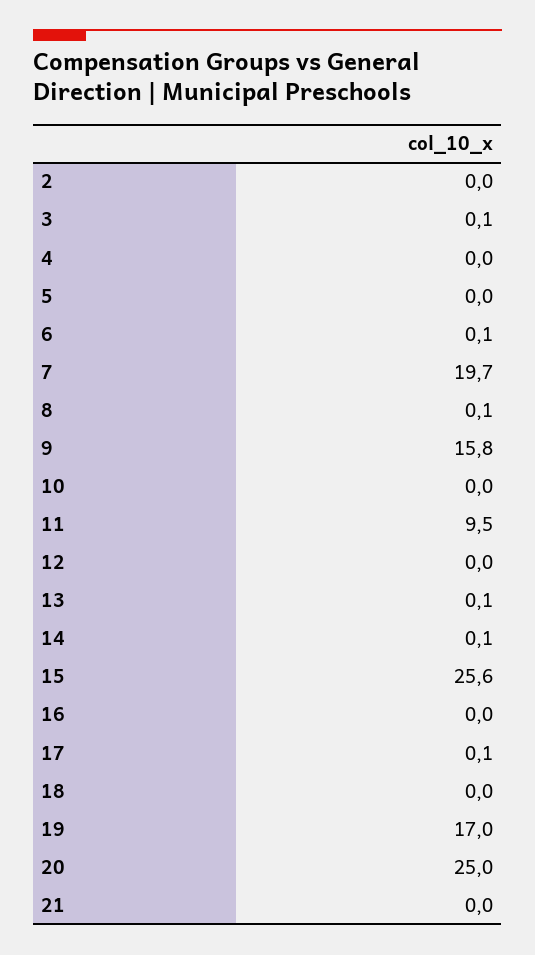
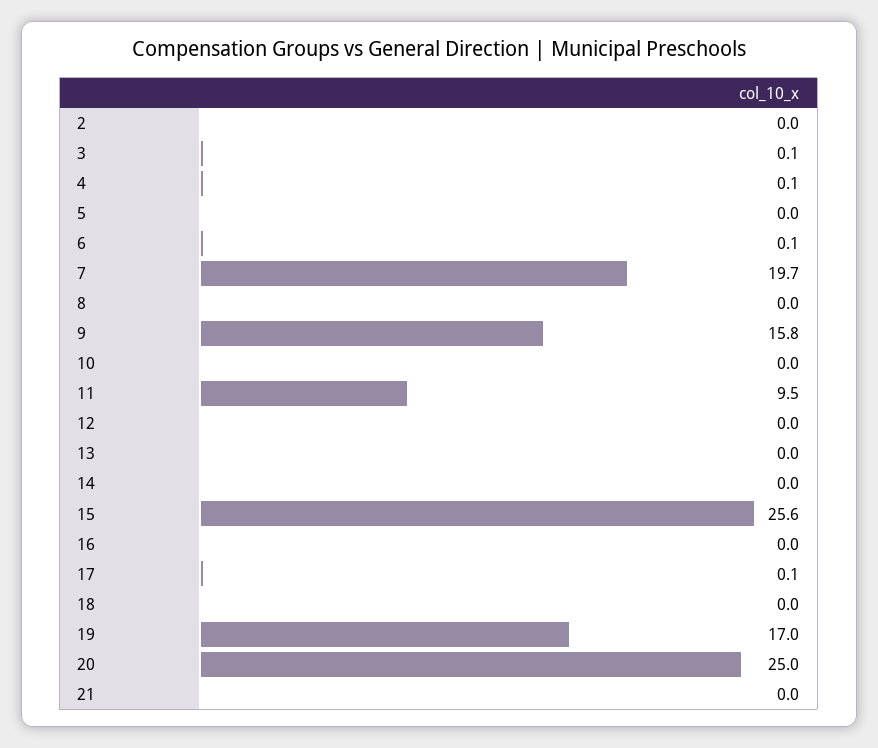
  {
    "2": 0,
    "3": 0.1,
-   "4": 0,
+   "4": 0.1,
    "5": 0,
    "6": 0.1,
    "7": 19.7,
-   "8": 0.1,
+   "8": 0,
    "9": 15.8,
    "10": 0,
    "11": 9.5,
    "12": 0,
-   "13": 0.1,
+   "13": 0,
-   "14": 0.1,
+   "14": 0,
    "15": 25.6,
    "16": 0,
    "17": 0.1,
    "18": 0,
    "19": 17,
    "20": 25,
    "21": 0
  }

